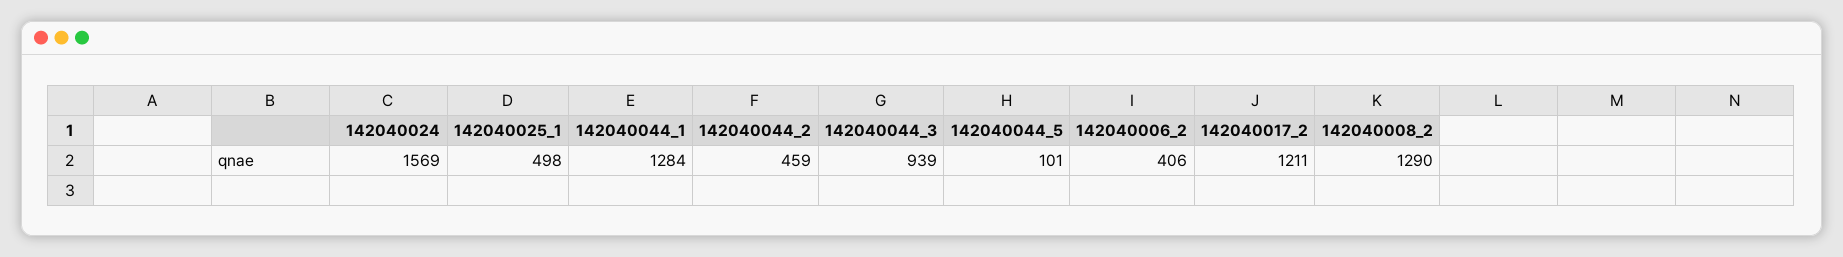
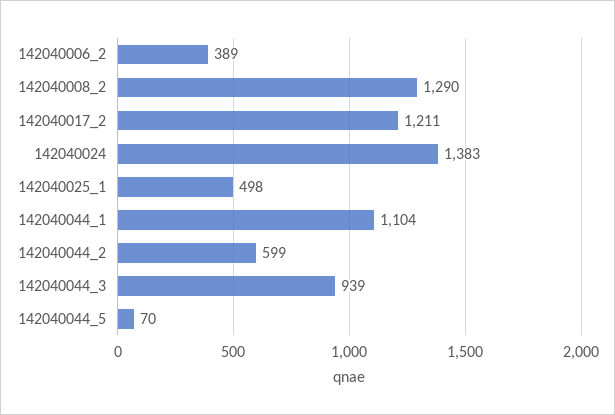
  {
-   "142040024": 1569,
+   "142040024": 1383,
    "142040025_1": 498,
-   "142040044_1": 1284,
+   "142040044_1": 1104,
-   "142040044_2": 459,
+   "142040044_2": 599,
    "142040044_3": 939,
-   "142040044_5": 101,
+   "142040044_5": 70,
-   "142040006_2": 406,
+   "142040006_2": 389,
    "142040017_2": 1211,
    "142040008_2": 1290
  }

